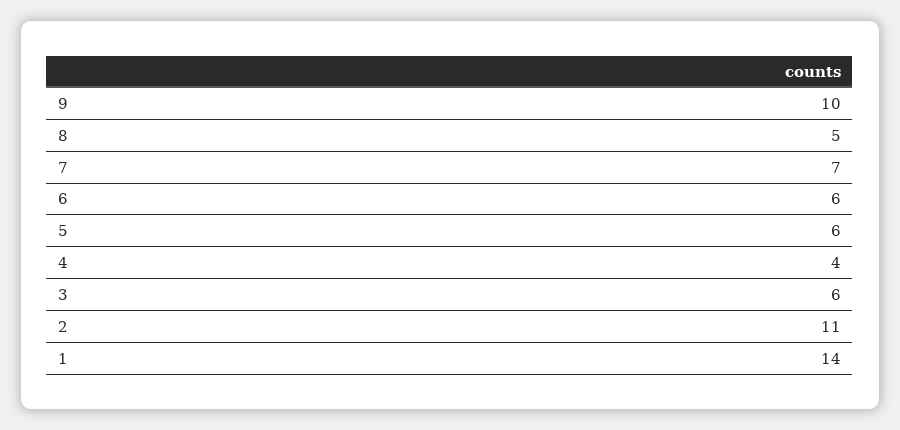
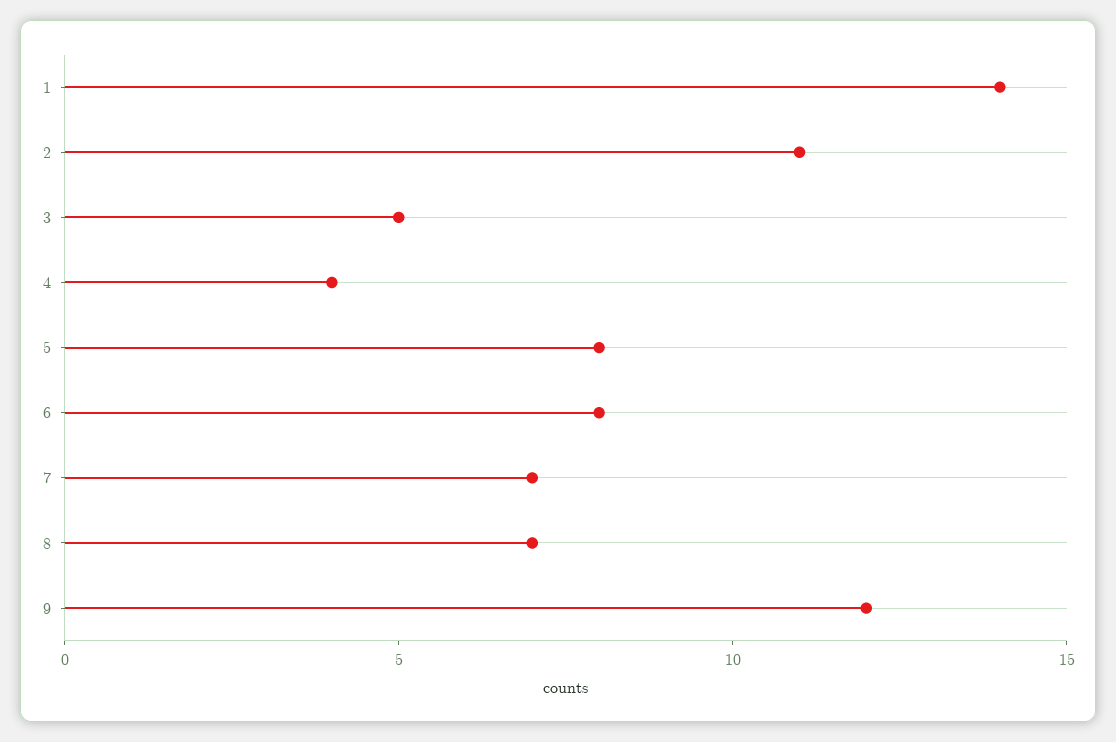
  {
-   "9": 10,
+   "9": 12,
-   "8": 5,
+   "8": 7,
    "7": 7,
-   "6": 6,
+   "6": 8,
-   "5": 6,
+   "5": 8,
    "4": 4,
-   "3": 6,
+   "3": 5,
    "2": 11,
    "1": 14
  }

